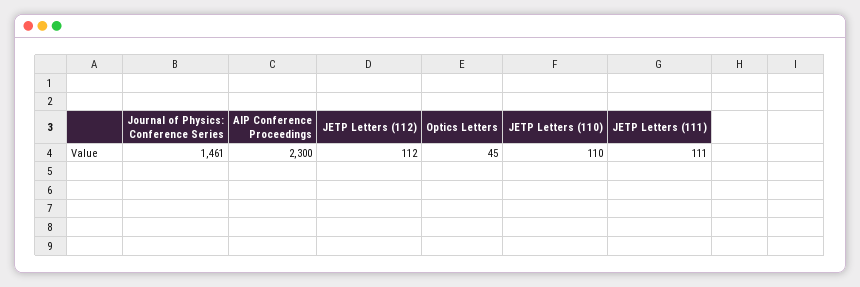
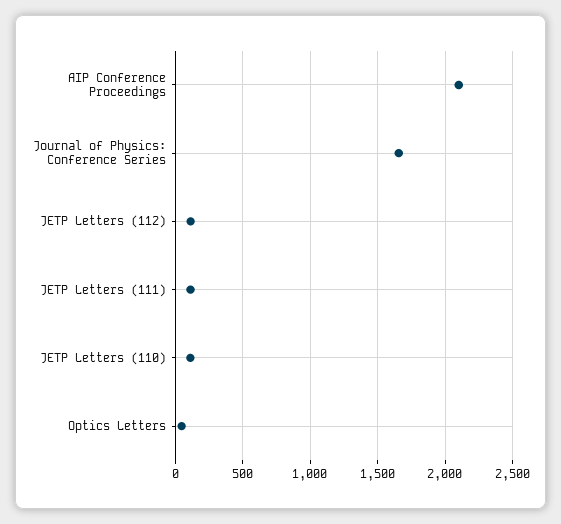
  {
-   "Journal of Physics: Conference Series": 1461,
+   "Journal of Physics: Conference Series": 1650,
-   "AIP Conference Proceedings": 2300,
+   "AIP Conference Proceedings": 2100,
    "JETP Letters (112)": 112,
    "Optics Letters": 45,
    "JETP Letters (110)": 110,
    "JETP Letters (111)": 111
  }

